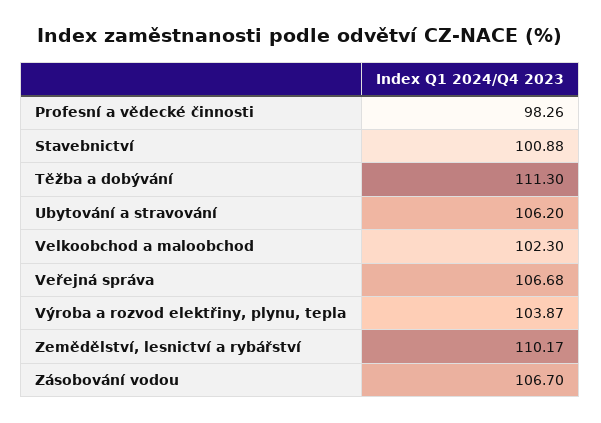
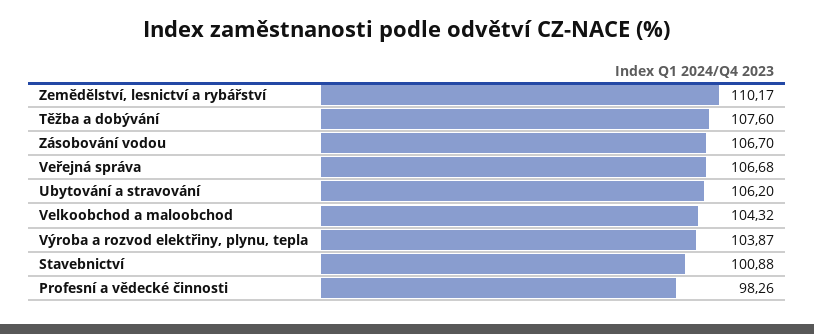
  {
    "Profesní a vědecké činnosti": 98.26,
    "Stavebnictví": 100.88,
-   "Těžba a dobývání": 111.3,
+   "Těžba a dobývání": 107.6,
    "Ubytování a stravování": 106.2,
-   "Velkoobchod a maloobchod": 102.3,
+   "Velkoobchod a maloobchod": 104.32,
    "Veřejná správa": 106.68,
    "Výroba a rozvod elektřiny, plynu, tepla": 103.87,
    "Zemědělství, lesnictví a rybářství": 110.17,
    "Zásobování vodou": 106.7
  }

